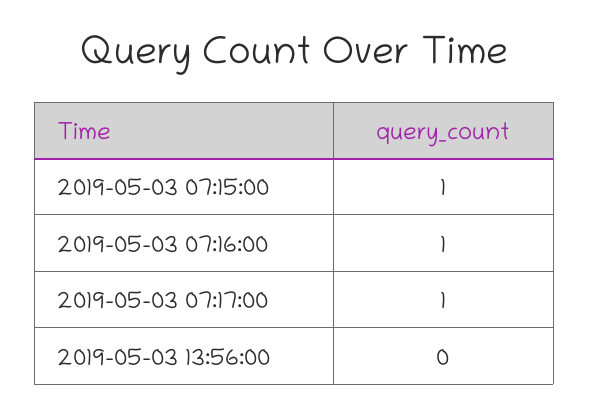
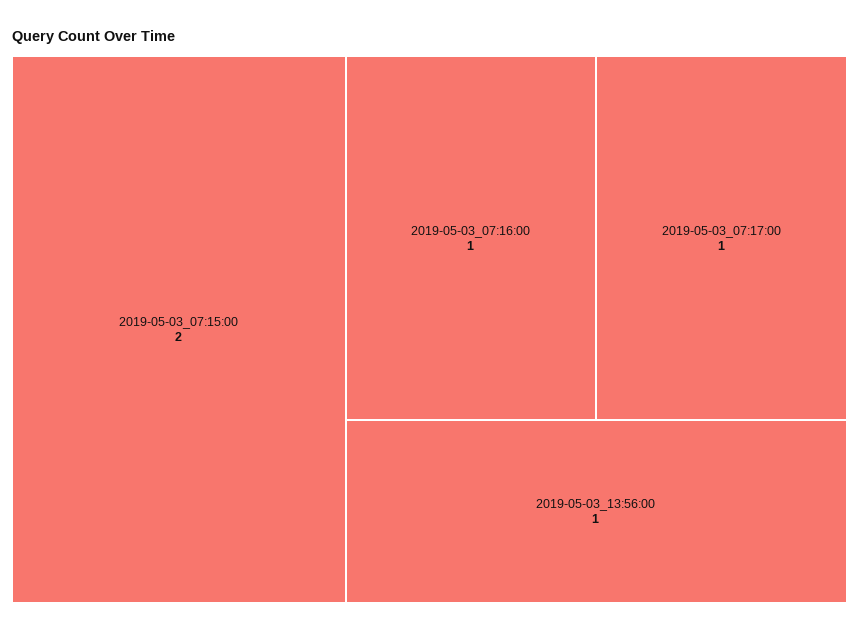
  {
-   "2019-05-03 07:15:00": 1,
+   "2019-05-03 07:15:00": 2,
    "2019-05-03 07:16:00": 1,
    "2019-05-03 07:17:00": 1,
-   "2019-05-03 13:56:00": 0
+   "2019-05-03 13:56:00": 1
  }

